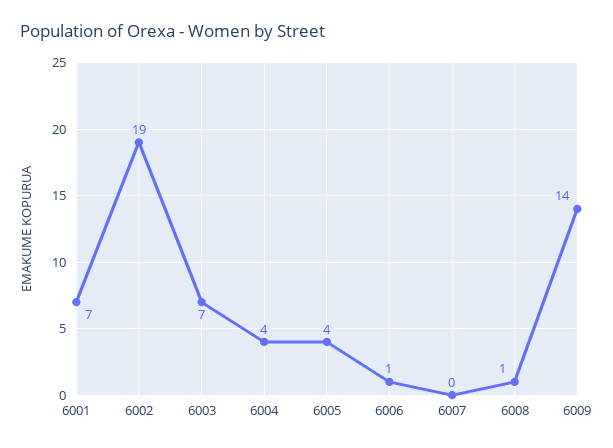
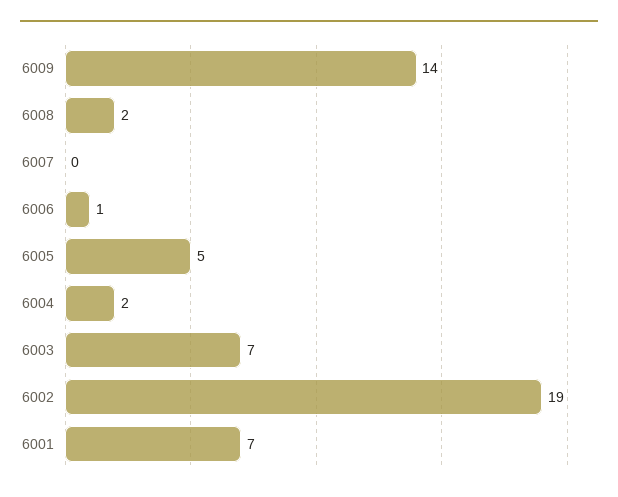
  {
    "6001": 7,
    "6002": 19,
    "6003": 7,
-   "6004": 4,
+   "6004": 2,
-   "6005": 4,
+   "6005": 5,
    "6006": 1,
    "6007": 0,
-   "6008": 1,
+   "6008": 2,
    "6009": 14
  }

